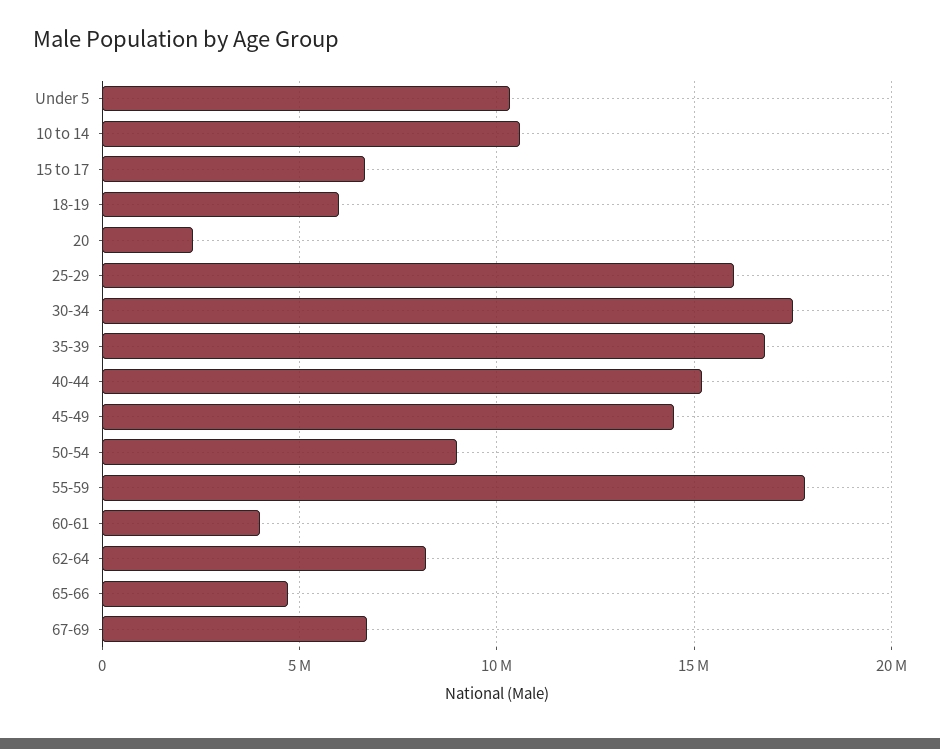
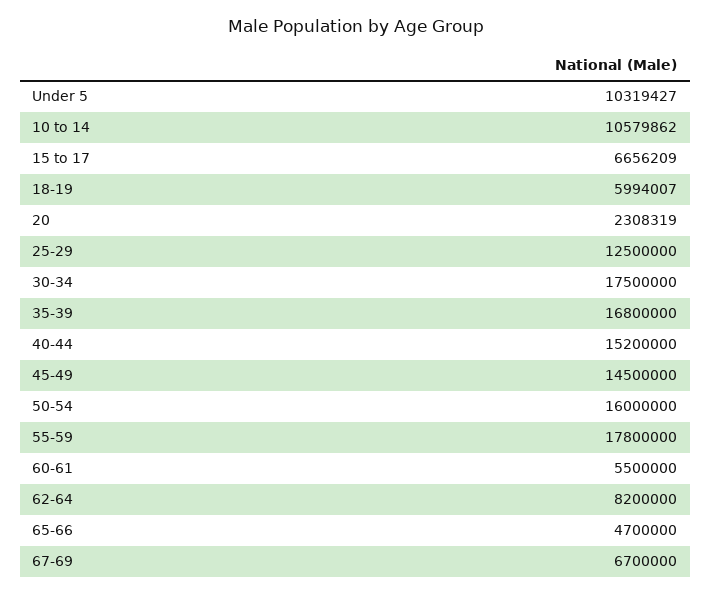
  {
    "Under 5": 10319427,
    "10 to 14": 10579862,
    "15 to 17": 6656209,
    "18-19": 5994007,
    "20": 2308319,
-   "25-29": 16000000,
+   "25-29": 12500000,
    "30-34": 17500000,
    "35-39": 16800000,
    "40-44": 15200000,
    "45-49": 14500000,
-   "50-54": 9000000,
+   "50-54": 16000000,
    "55-59": 17800000,
-   "60-61": 4000000,
+   "60-61": 5500000,
    "62-64": 8200000,
    "65-66": 4700000,
    "67-69": 6700000
  }

